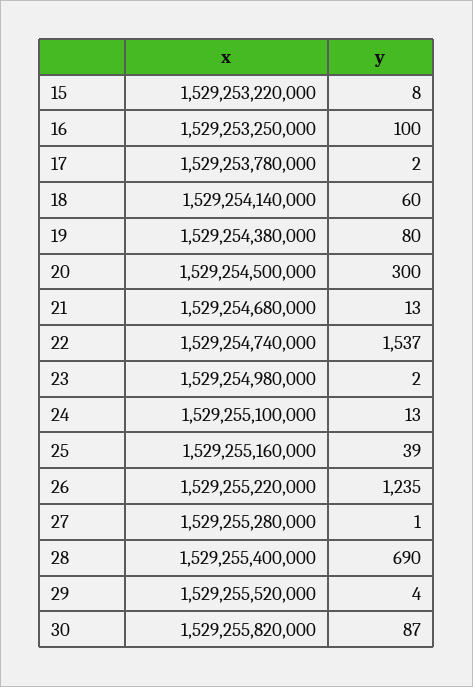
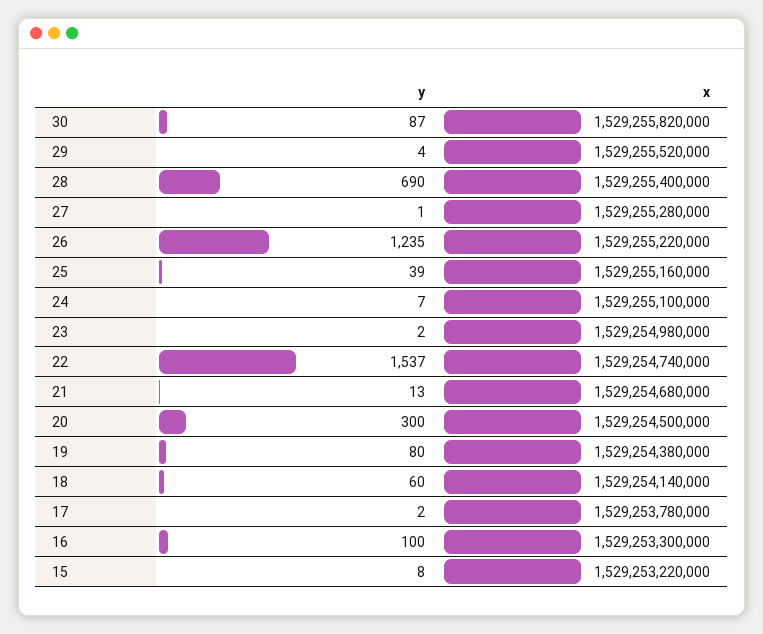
  {
    "x": {
      "15": 1529253220000,
-     "16": 1529253250000,
+     "16": 1529253300000,
      "17": 1529253780000,
      "18": 1529254140000,
      "19": 1529254380000,
      "20": 1529254500000,
      "21": 1529254680000,
      "22": 1529254740000,
      "23": 1529254980000,
      "24": 1529255100000,
      "25": 1529255160000,
      "26": 1529255220000,
      "27": 1529255280000,
      "28": 1529255400000,
      "29": 1529255520000,
      "30": 1529255820000
    },
    "y": {
      "15": 8,
      "16": 100,
      "17": 2,
      "18": 60,
      "19": 80,
      "20": 300,
      "21": 13,
      "22": 1537,
      "23": 2,
-     "24": 13,
+     "24": 7,
      "25": 39,
      "26": 1235,
      "27": 1,
      "28": 690,
      "29": 4,
      "30": 87
    }
  }

